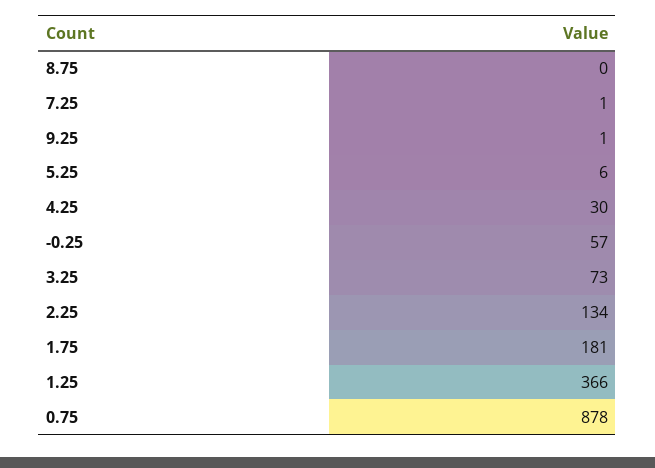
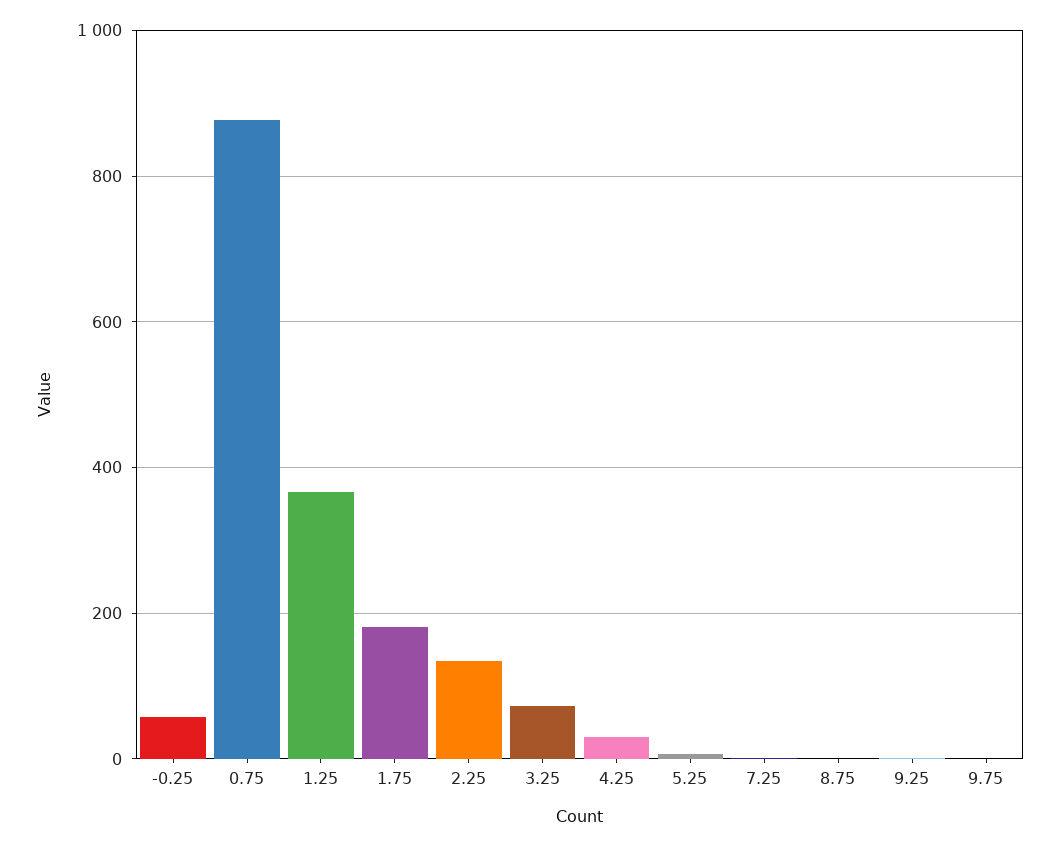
  {
    "8.75": 0,
    "7.25": 1,
    "9.25": 1,
    "5.25": 6,
    "4.25": 30,
    "-0.25": 57,
    "3.25": 73,
    "2.25": 134,
    "1.75": 181,
    "1.25": 366,
-   "0.75": 878
+   "0.75": 878,
+   "9.75": 0
  }

